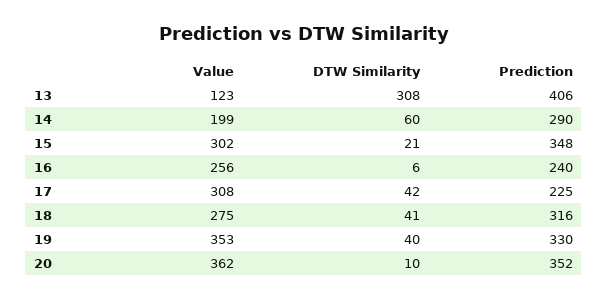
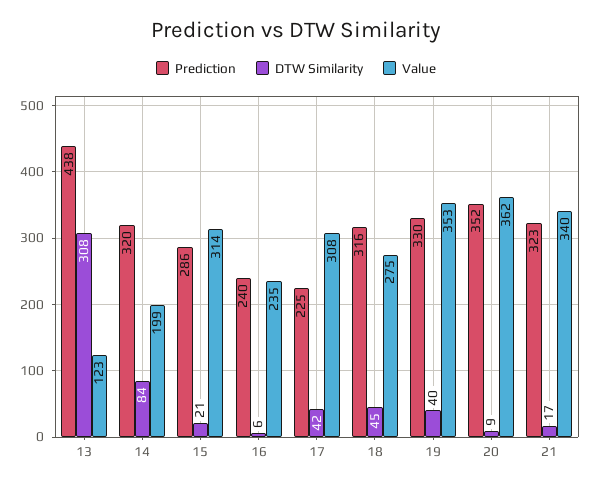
  {
    "Value": {
      "13": 123,
      "14": 199,
-     "15": 302,
+     "15": 314,
-     "16": 256,
+     "16": 235,
      "17": 308,
      "18": 275,
      "19": 353,
-     "20": 362
+     "20": 362,
+     "21": 340
    },
    "DTW Similarity": {
      "13": 308,
-     "14": 60,
+     "14": 84,
      "15": 21,
      "16": 6,
      "17": 42,
-     "18": 41,
+     "18": 45,
      "19": 40,
-     "20": 10
+     "20": 9,
+     "21": 17
    },
    "Prediction": {
-     "13": 406,
+     "13": 438,
-     "14": 290,
+     "14": 320,
-     "15": 348,
+     "15": 286,
      "16": 240,
      "17": 225,
      "18": 316,
      "19": 330,
-     "20": 352
+     "20": 352,
+     "21": 323
    }
  }

